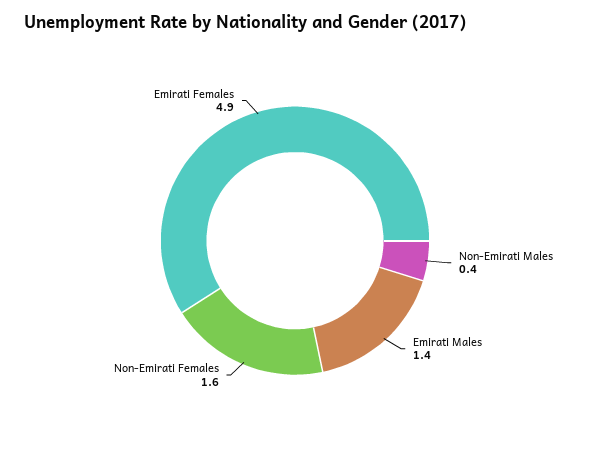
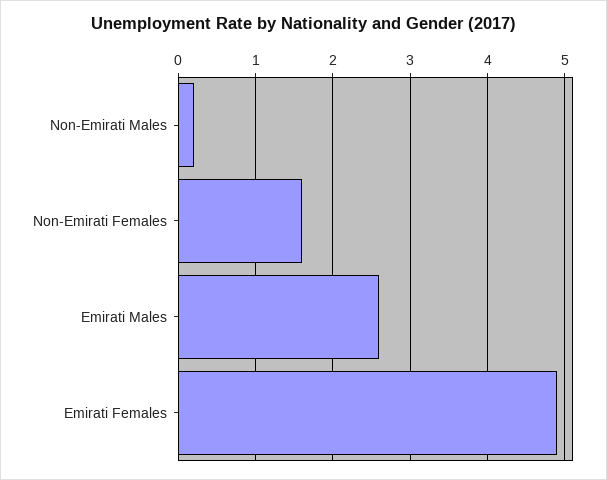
  {
-   "Non-Emirati Males": 0.4,
+   "Non-Emirati Males": 0.2,
-   "Emirati Males": 1.4,
+   "Emirati Males": 2.6,
    "Non-Emirati Females": 1.6,
    "Emirati Females": 4.9
  }

